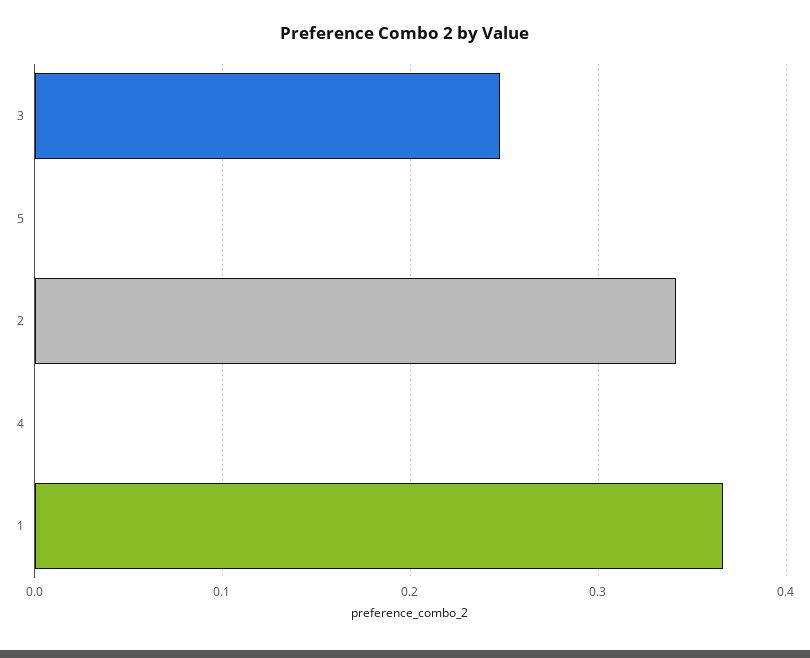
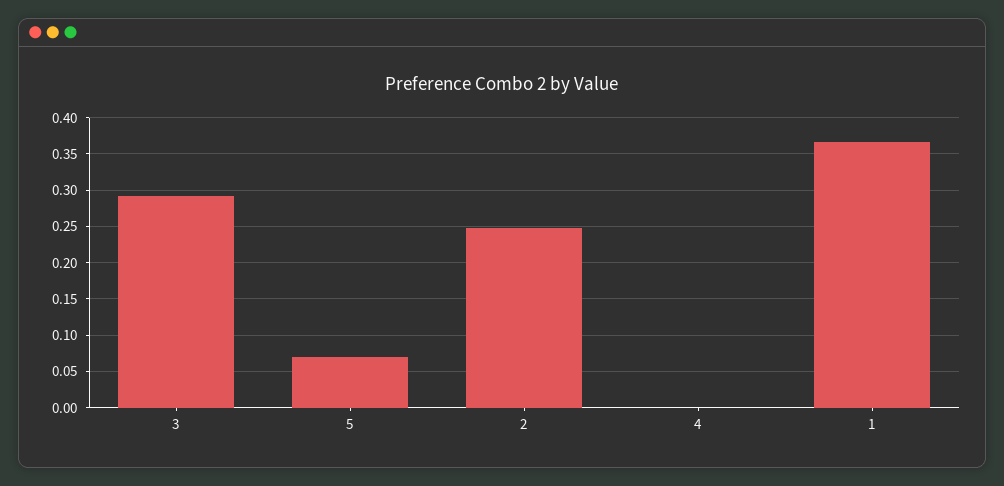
  {
-   "3": 0.25,
+   "3": 0.29,
-   "5": 0,
+   "5": 0.07,
-   "2": 0.34,
+   "2": 0.25,
    "4": 0,
    "1": 0.37
  }

